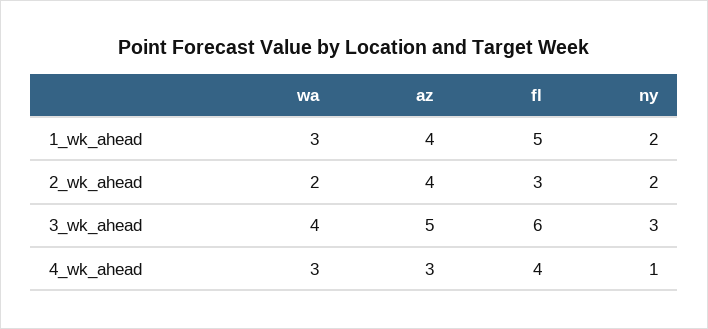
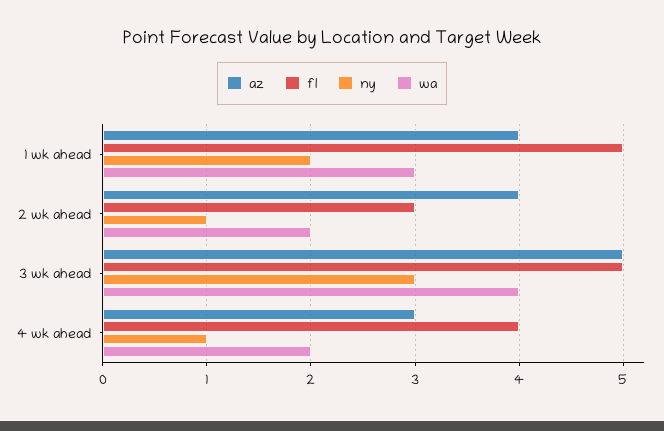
  {
    "wa": {
      "1_wk_ahead": 3,
      "2_wk_ahead": 2,
      "3_wk_ahead": 4,
-     "4_wk_ahead": 3
+     "4_wk_ahead": 2
    },
    "az": {
      "1_wk_ahead": 4,
      "2_wk_ahead": 4,
      "3_wk_ahead": 5,
      "4_wk_ahead": 3
    },
    "fl": {
      "1_wk_ahead": 5,
      "2_wk_ahead": 3,
-     "3_wk_ahead": 6,
+     "3_wk_ahead": 5,
      "4_wk_ahead": 4
    },
    "ny": {
      "1_wk_ahead": 2,
-     "2_wk_ahead": 2,
+     "2_wk_ahead": 1,
      "3_wk_ahead": 3,
      "4_wk_ahead": 1
    }
  }

